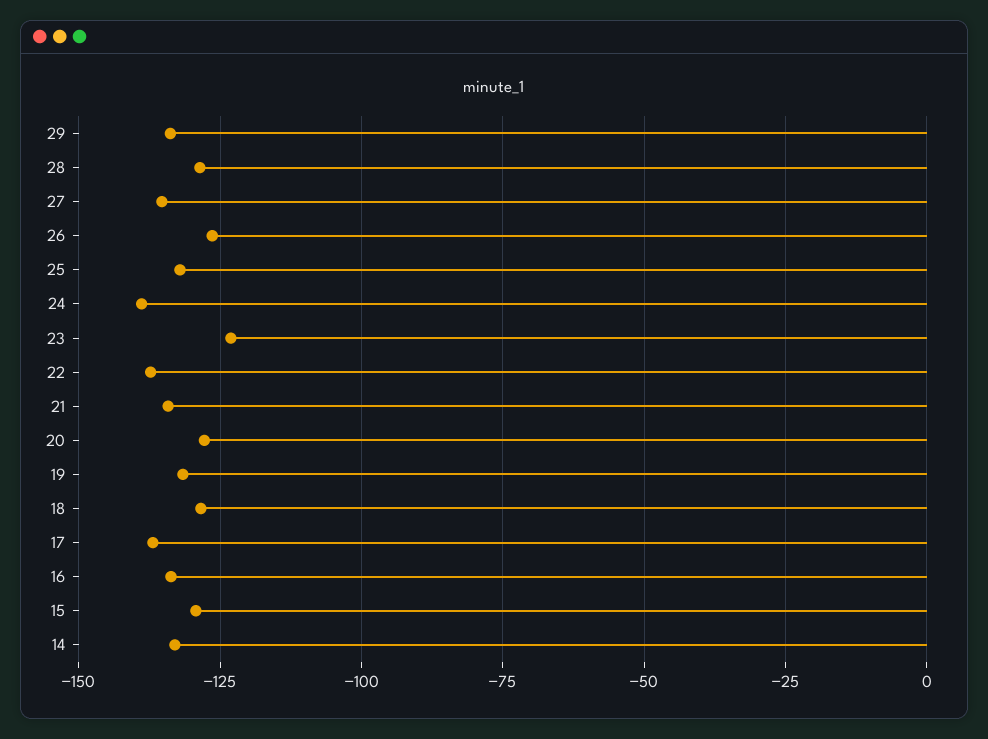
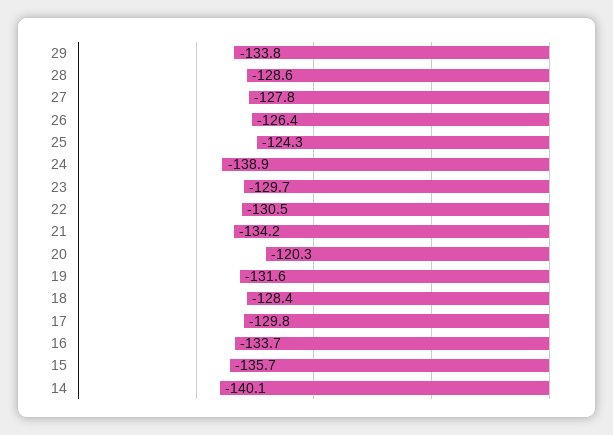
  {
    "29": -133.8,
    "28": -128.6,
-   "27": -135,
+   "27": -127.8,
    "26": -126.4,
-   "25": -132.5,
+   "25": -124.3,
    "24": -138.9,
-   "23": -122.5,
+   "23": -129.7,
-   "22": -137.5,
+   "22": -130.5,
    "21": -134.2,
-   "20": -127.5,
+   "20": -120.3,
    "19": -131.6,
    "18": -128.4,
-   "17": -137.5,
+   "17": -129.8,
    "16": -133.7,
-   "15": -130,
+   "15": -135.7,
-   "14": -132.5
+   "14": -140.1
  }

